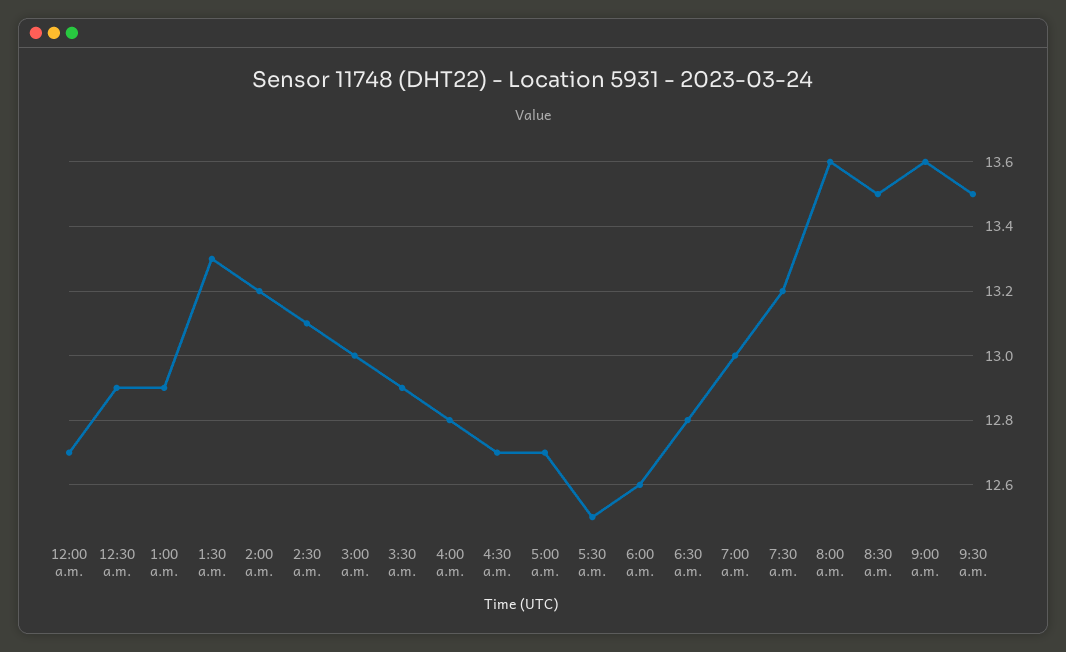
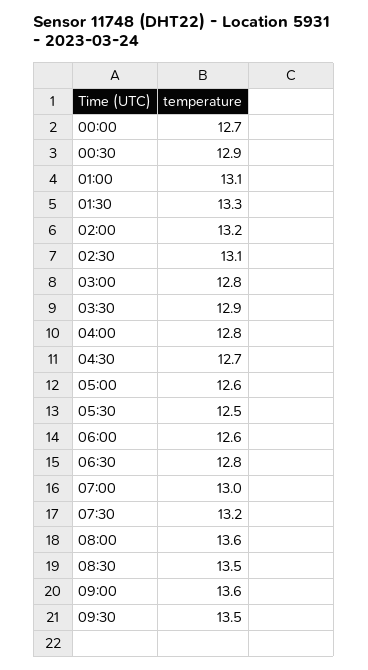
  {
    "12:00 a.m.": 12.7,
    "12:30 a.m.": 12.9,
-   "1:00 a.m.": 12.9,
+   "1:00 a.m.": 13.1,
    "1:30 a.m.": 13.3,
    "2:00 a.m.": 13.2,
    "2:30 a.m.": 13.1,
-   "3:00 a.m.": 13,
+   "3:00 a.m.": 12.8,
    "3:30 a.m.": 12.9,
    "4:00 a.m.": 12.8,
    "4:30 a.m.": 12.7,
-   "5:00 a.m.": 12.7,
+   "5:00 a.m.": 12.6,
    "5:30 a.m.": 12.5,
    "6:00 a.m.": 12.6,
    "6:30 a.m.": 12.8,
    "7:00 a.m.": 13,
    "7:30 a.m.": 13.2,
    "8:00 a.m.": 13.6,
    "8:30 a.m.": 13.5,
    "9:00 a.m.": 13.6,
    "9:30 a.m.": 13.5
  }

